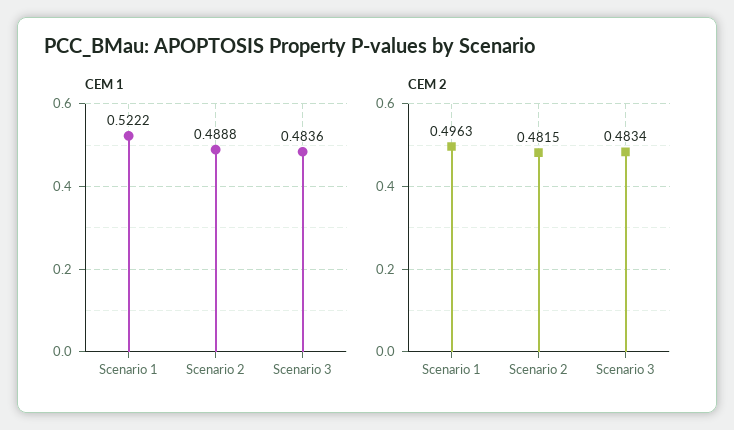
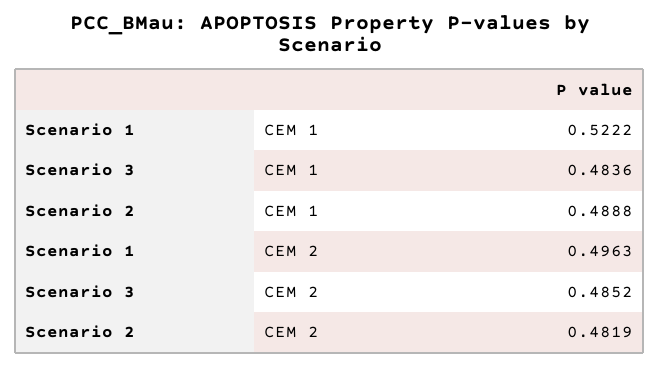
  {
    "CEM 1": {
      "Scenario 1": 0.5222,
      "Scenario 2": 0.4888,
      "Scenario 3": 0.4836
    },
    "CEM 2": {
      "Scenario 1": 0.4963,
-     "Scenario 2": 0.4815,
+     "Scenario 2": 0.4819,
-     "Scenario 3": 0.4834
+     "Scenario 3": 0.4852
    }
  }

